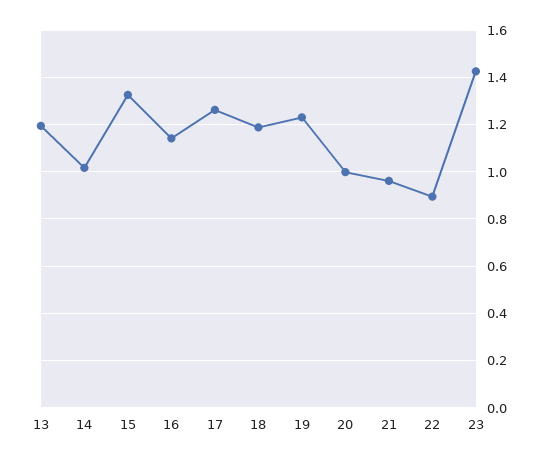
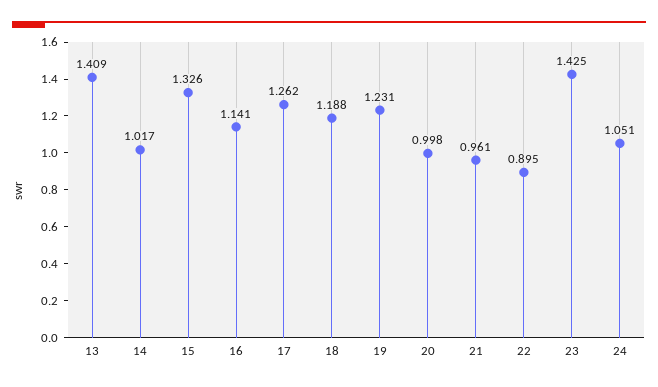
  {
-   "13": 1.2,
+   "13": 1.409,
    "14": 1.017,
    "15": 1.326,
    "16": 1.141,
    "17": 1.262,
    "18": 1.188,
    "19": 1.231,
    "20": 0.998,
    "21": 0.961,
    "22": 0.895,
-   "23": 1.425
+   "23": 1.425,
+   "24": 1.051
  }

